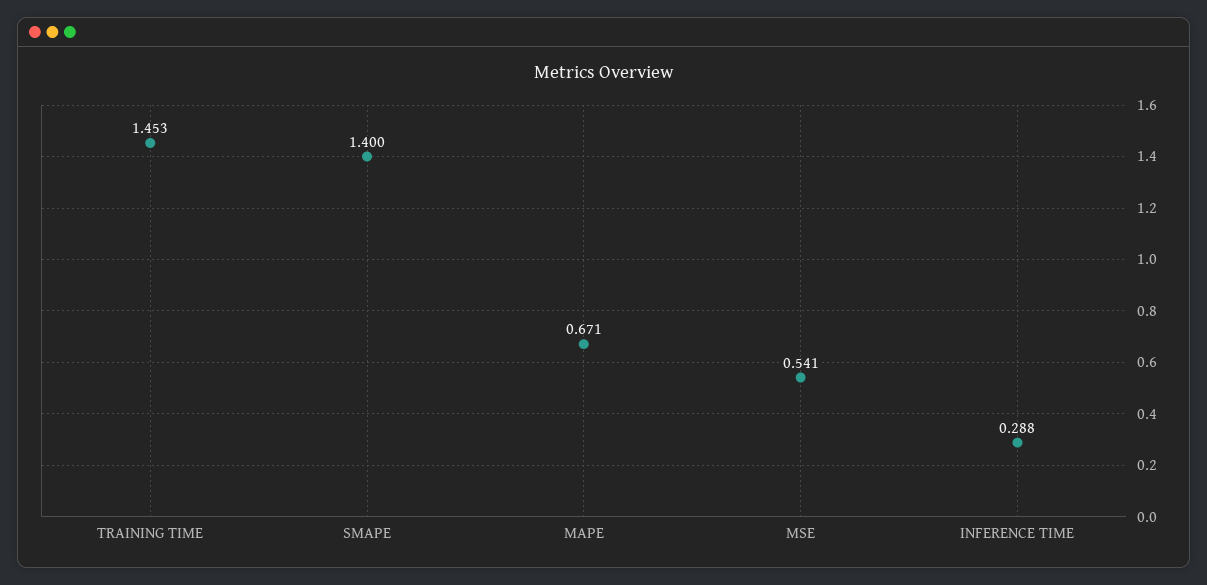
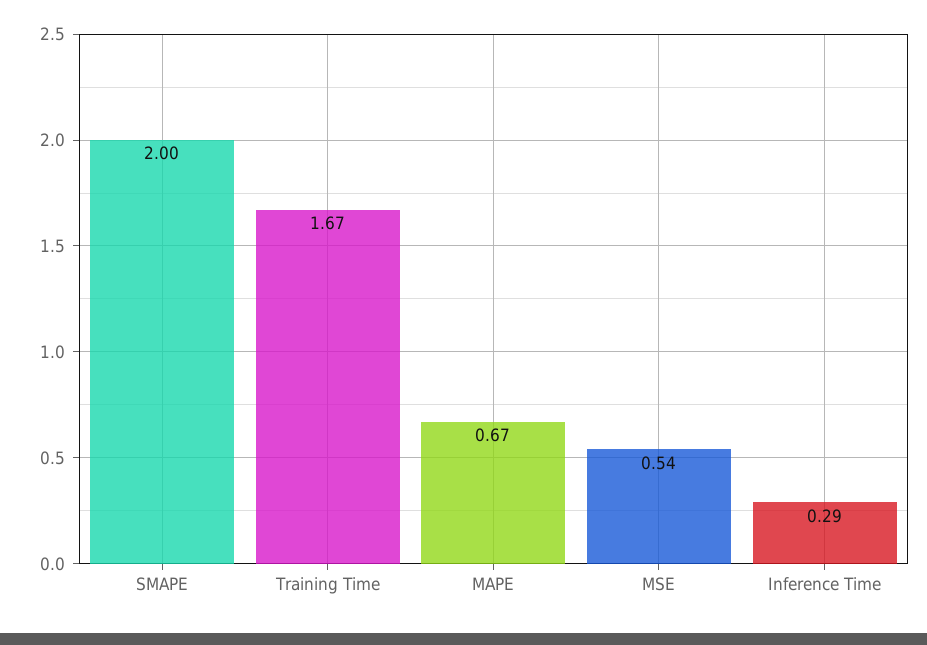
  {
-   "TRAINING TIME": 1.453,
+   "TRAINING TIME": 1.67,
-   "SMAPE": 1.4,
+   "SMAPE": 2,
    "MAPE": 0.671,
    "MSE": 0.541,
    "INFERENCE TIME": 0.288
  }

